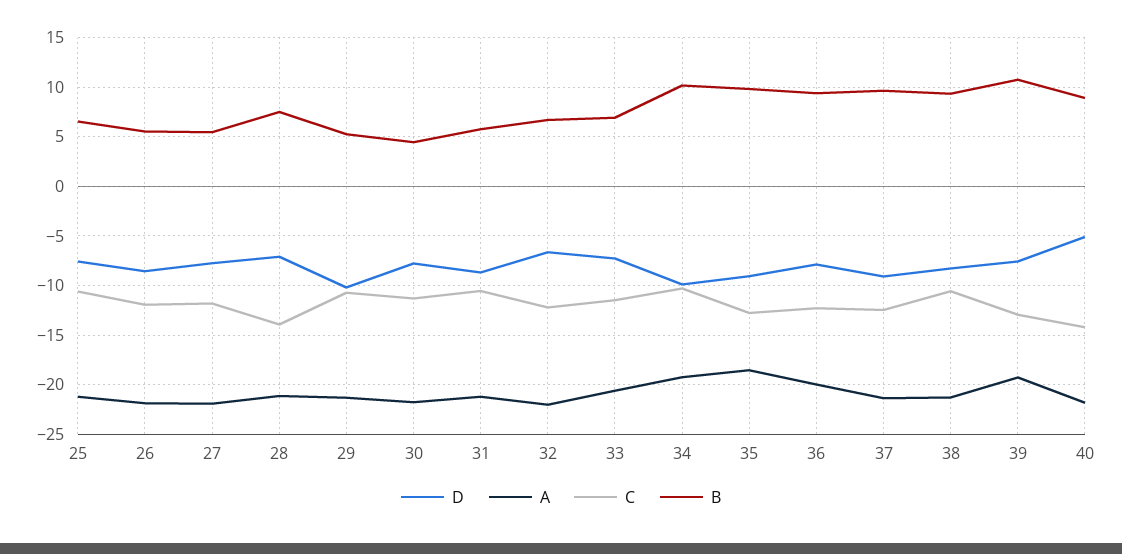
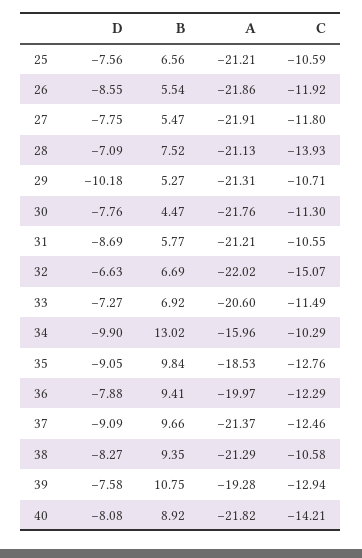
  {
    "D": {
      "25": -7.56,
      "26": -8.55,
      "27": -7.75,
      "28": -7.09,
      "29": -10.18,
      "30": -7.76,
      "31": -8.69,
      "32": -6.63,
      "33": -7.27,
      "34": -9.9,
      "35": -9.05,
      "36": -7.88,
      "37": -9.09,
      "38": -8.27,
      "39": -7.58,
-     "40": -5
+     "40": -8.08
    },
    "A": {
      "25": -21.21,
      "26": -21.86,
      "27": -21.91,
      "28": -21.13,
      "29": -21.31,
      "30": -21.76,
      "31": -21.21,
      "32": -22.02,
      "33": -20.6,
-     "34": -19,
+     "34": -15.96,
      "35": -18.53,
      "36": -19.97,
      "37": -21.37,
      "38": -21.29,
      "39": -19.28,
      "40": -21.82
    },
    "C": {
      "25": -10.59,
      "26": -11.92,
      "27": -11.8,
      "28": -13.93,
      "29": -10.71,
      "30": -11.3,
      "31": -10.55,
-     "32": -12,
+     "32": -15.07,
      "33": -11.49,
      "34": -10.29,
      "35": -12.76,
      "36": -12.29,
      "37": -12.46,
      "38": -10.58,
      "39": -12.94,
      "40": -14.21
    },
    "B": {
      "25": 6.56,
      "26": 5.54,
      "27": 5.47,
      "28": 7.52,
      "29": 5.27,
      "30": 4.47,
      "31": 5.77,
      "32": 6.69,
      "33": 6.92,
-     "34": 10,
+     "34": 13.02,
      "35": 9.84,
      "36": 9.41,
      "37": 9.66,
      "38": 9.35,
      "39": 10.75,
      "40": 8.92
    }
  }

